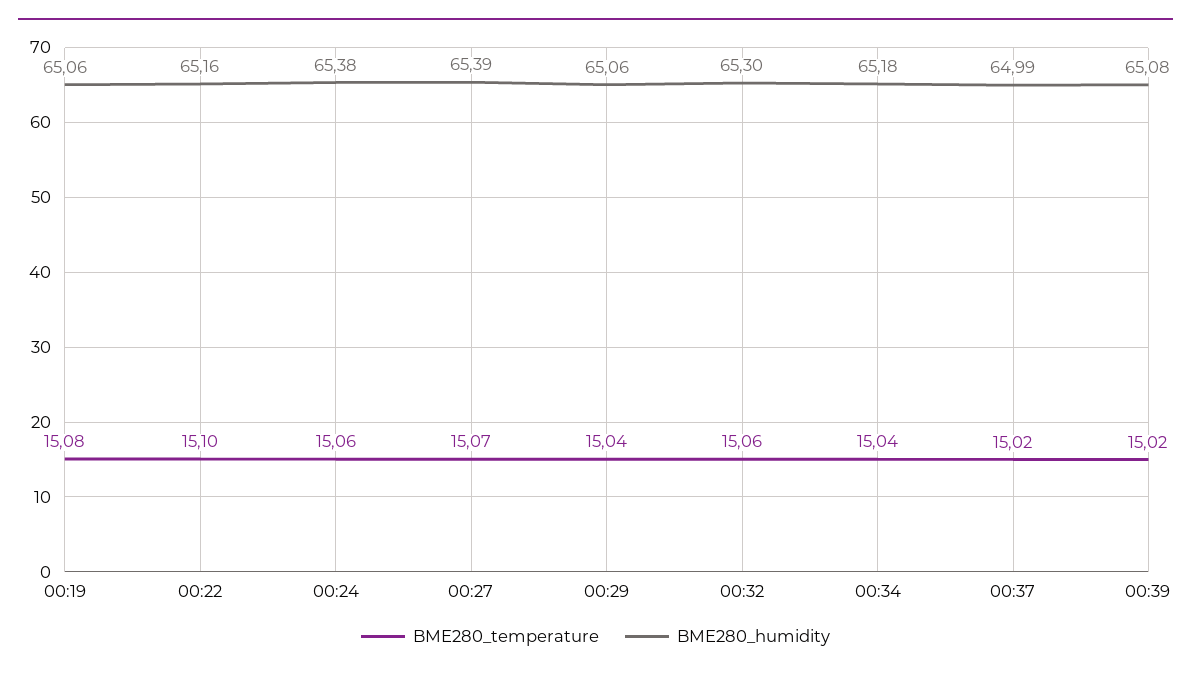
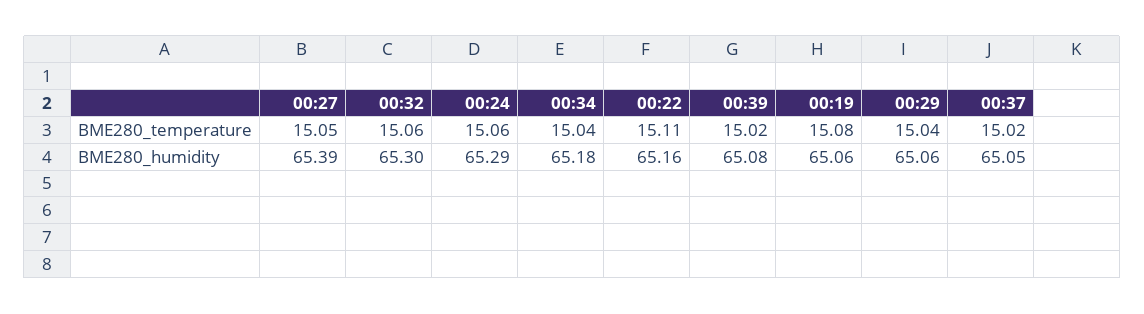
  {
    "BME280_temperature": {
      "00:19": 15.08,
-     "00:22": 15.1,
+     "00:22": 15.11,
      "00:24": 15.06,
-     "00:27": 15.07,
+     "00:27": 15.05,
      "00:29": 15.04,
      "00:32": 15.06,
      "00:34": 15.04,
      "00:37": 15.02,
      "00:39": 15.02
    },
    "BME280_humidity": {
      "00:19": 65.06,
      "00:22": 65.16,
-     "00:24": 65.38,
+     "00:24": 65.29,
      "00:27": 65.39,
      "00:29": 65.06,
      "00:32": 65.3,
      "00:34": 65.18,
-     "00:37": 64.99,
+     "00:37": 65.05,
      "00:39": 65.08
    }
  }

